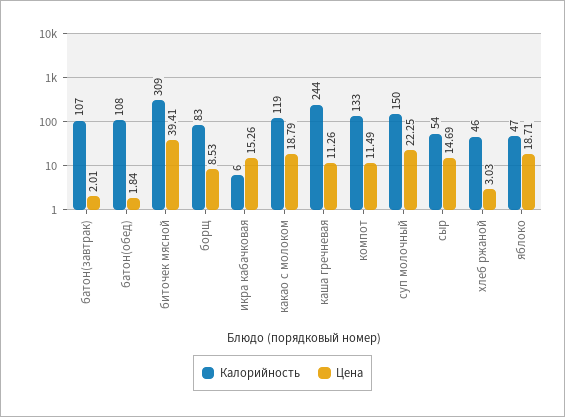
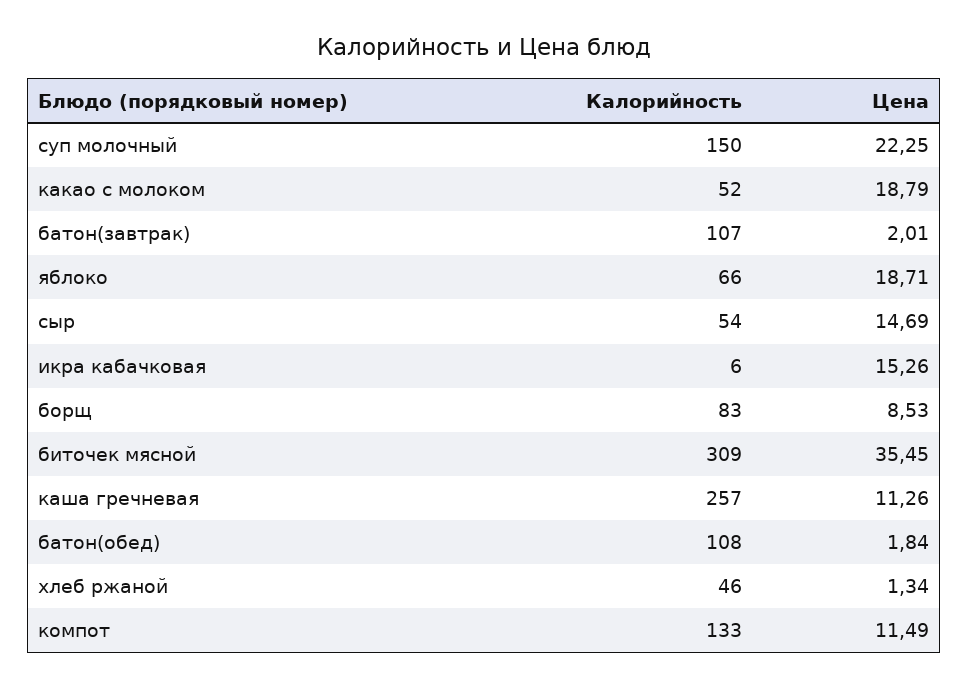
  {
    "Калорийность": {
      "батон(завтрак)": 107,
      "батон(обед)": 108,
      "биточек мясной": 309,
      "борщ": 83,
      "икра кабачковая": 6,
-     "какао с молоком": 119,
+     "какао с молоком": 52,
-     "каша гречневая": 244,
+     "каша гречневая": 257,
      "компот": 133,
      "суп молочный": 150,
      "сыр": 54,
      "хлеб ржаной": 46,
-     "яблоко": 47
+     "яблоко": 66
    },
    "Цена": {
      "батон(завтрак)": 2.01,
      "батон(обед)": 1.84,
-     "биточек мясной": 39.41,
+     "биточек мясной": 35.45,
      "борщ": 8.53,
      "икра кабачковая": 15.26,
      "какао с молоком": 18.79,
      "каша гречневая": 11.26,
      "компот": 11.49,
      "суп молочный": 22.25,
      "сыр": 14.69,
-     "хлеб ржаной": 3.03,
+     "хлеб ржаной": 1.34,
      "яблоко": 18.71
    }
  }

